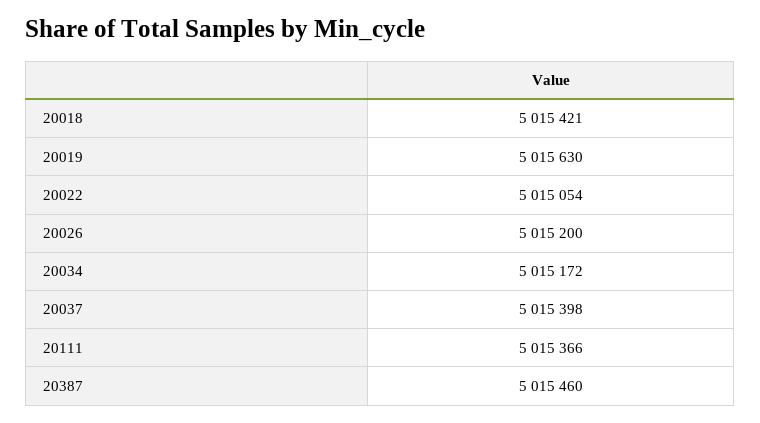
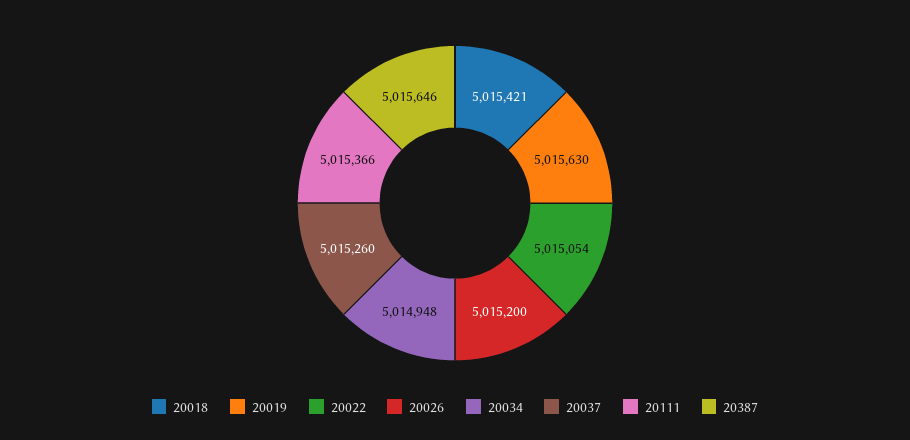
  {
    "20018": 5015421,
    "20019": 5015630,
    "20022": 5015054,
    "20026": 5015200,
-   "20034": 5015172,
+   "20034": 5014948,
-   "20037": 5015398,
+   "20037": 5015260,
    "20111": 5015366,
-   "20387": 5015460
+   "20387": 5015646
  }

